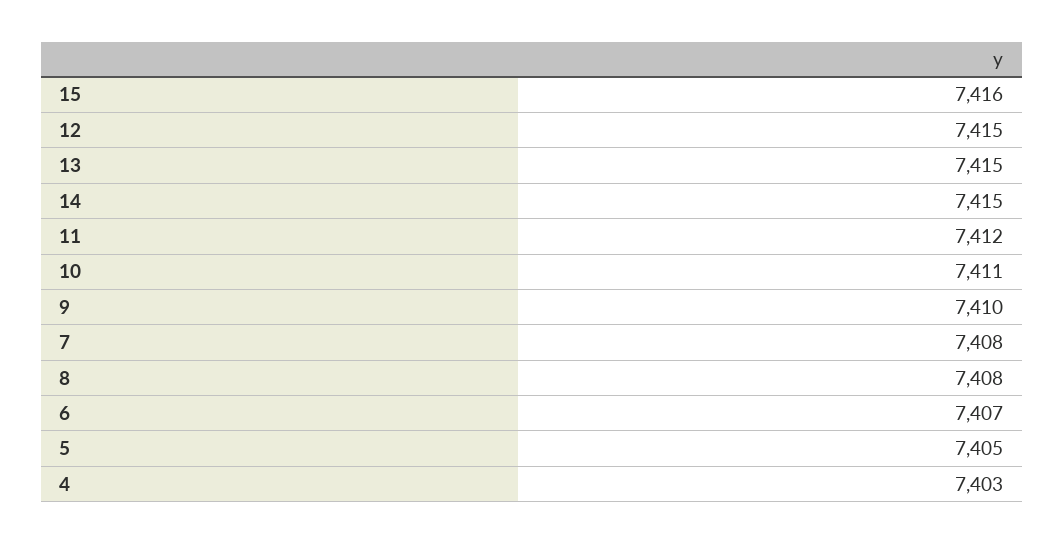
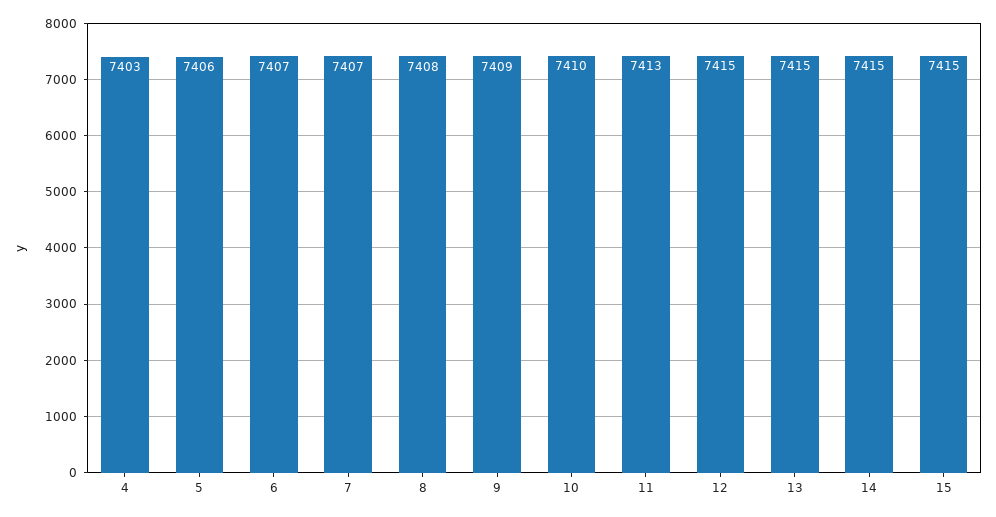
  {
-   "15": 7416,
+   "15": 7415,
    "12": 7415,
    "13": 7415,
    "14": 7415,
-   "11": 7412,
+   "11": 7413,
-   "10": 7411,
+   "10": 7410,
-   "9": 7410,
+   "9": 7409,
-   "7": 7408,
+   "7": 7407,
    "8": 7408,
    "6": 7407,
-   "5": 7405,
+   "5": 7406,
    "4": 7403
  }

